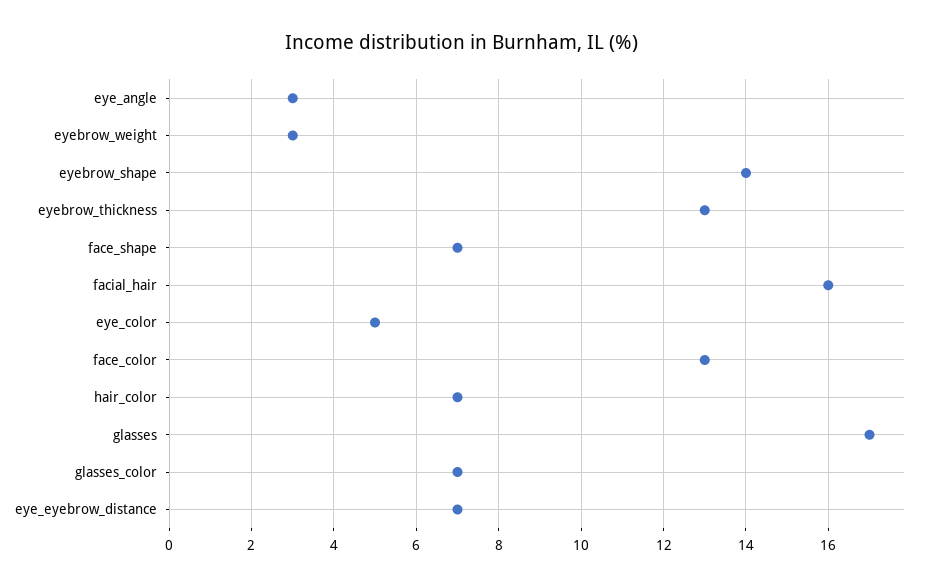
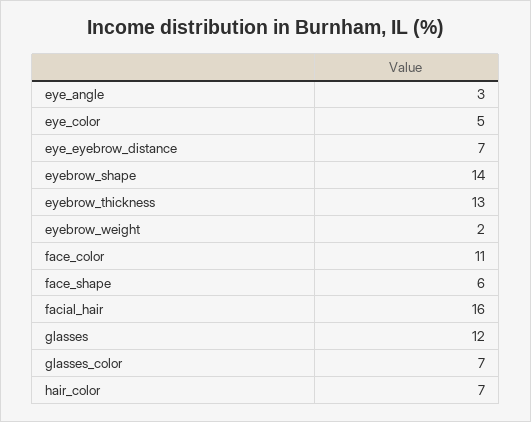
  {
    "eye_angle": 3,
-   "eyebrow_weight": 3,
+   "eyebrow_weight": 2,
    "eyebrow_shape": 14,
    "eyebrow_thickness": 13,
-   "face_shape": 7,
+   "face_shape": 6,
    "facial_hair": 16,
    "eye_color": 5,
-   "face_color": 13,
+   "face_color": 11,
    "hair_color": 7,
-   "glasses": 17,
+   "glasses": 12,
    "glasses_color": 7,
    "eye_eyebrow_distance": 7
  }

